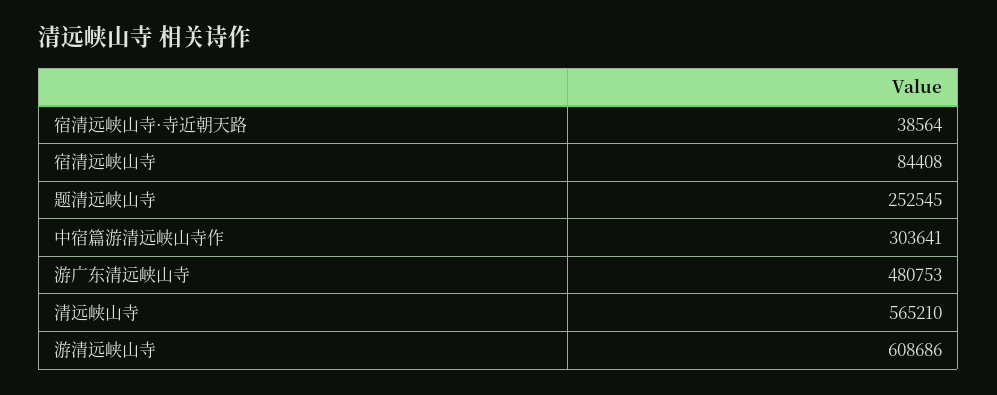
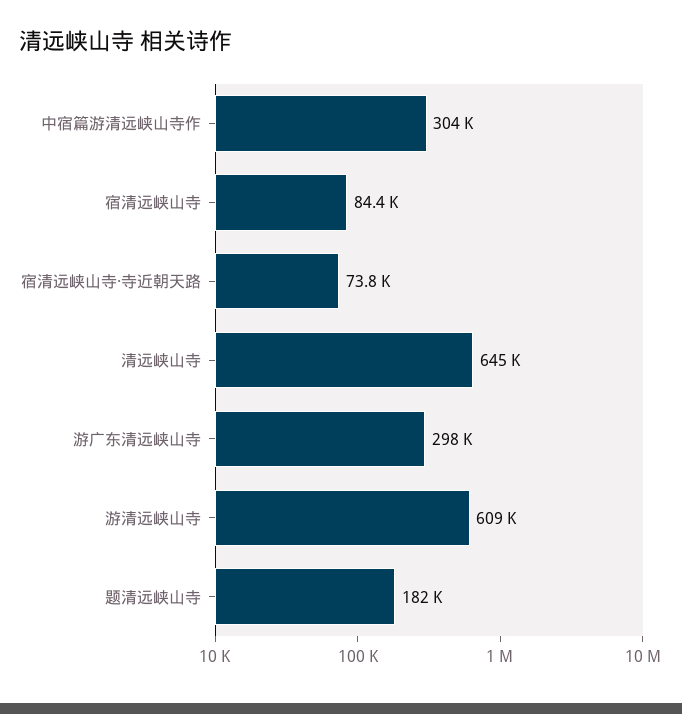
  {
-   "宿清远峡山寺·寺近朝天路": 38564,
+   "宿清远峡山寺·寺近朝天路": 73800,
    "宿清远峡山寺": 84408,
-   "题清远峡山寺": 252545,
+   "题清远峡山寺": 182000,
    "中宿篇游清远峡山寺作": 303641,
-   "游广东清远峡山寺": 480753,
+   "游广东清远峡山寺": 298000,
-   "清远峡山寺": 565210,
+   "清远峡山寺": 645000,
    "游清远峡山寺": 608686
  }

